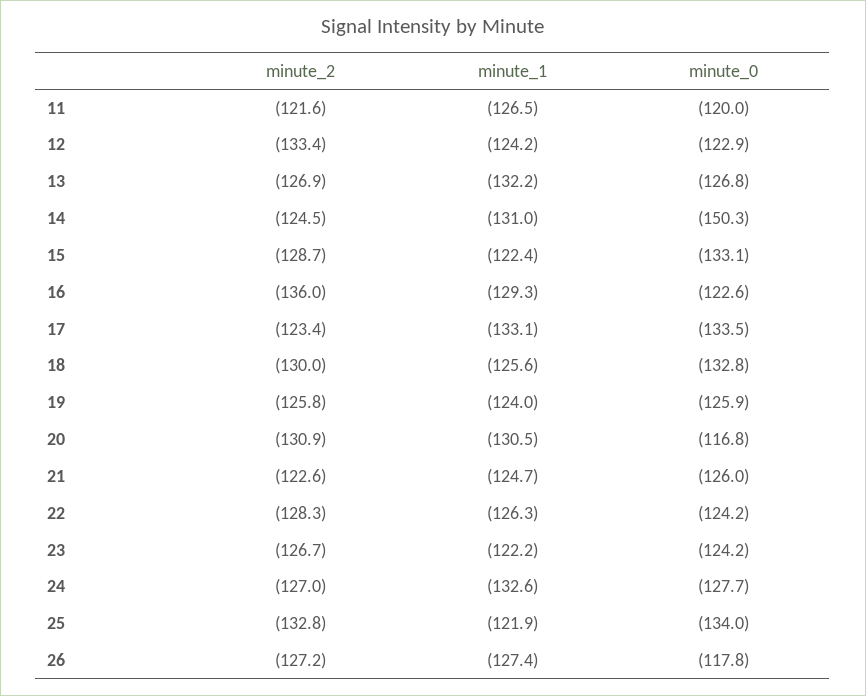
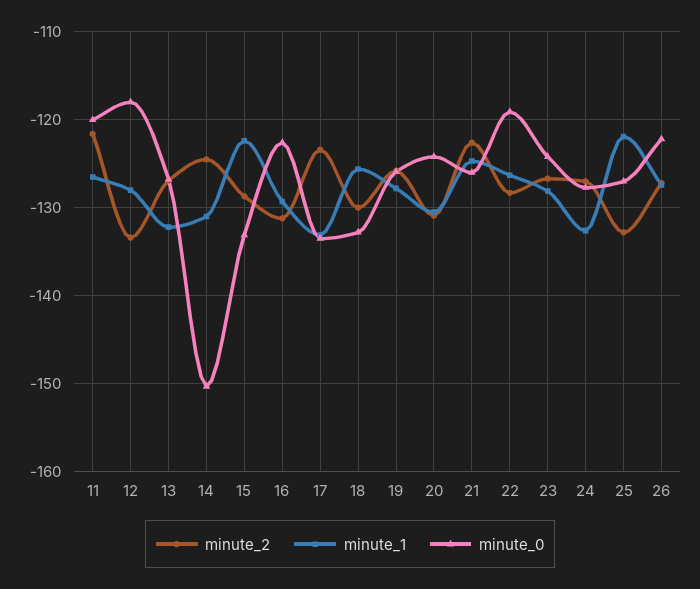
  {
    "minute_2": {
      "11": -121.6,
      "12": -133.4,
      "13": -126.9,
      "14": -124.5,
      "15": -128.7,
-     "16": -136,
+     "16": -131,
      "17": -123.4,
      "18": -130,
      "19": -125.8,
      "20": -130.9,
      "21": -122.6,
      "22": -128.3,
      "23": -126.7,
      "24": -127,
      "25": -132.8,
      "26": -127.2
    },
    "minute_1": {
      "11": -126.5,
-     "12": -124.2,
+     "12": -128,
      "13": -132.2,
      "14": -131,
      "15": -122.4,
      "16": -129.3,
      "17": -133.1,
      "18": -125.6,
-     "19": -124,
+     "19": -128,
      "20": -130.5,
      "21": -124.7,
      "22": -126.3,
-     "23": -122.2,
+     "23": -128,
      "24": -132.6,
      "25": -121.9,
      "26": -127.4
    },
    "minute_0": {
      "11": -120,
-     "12": -122.9,
+     "12": -118,
      "13": -126.8,
      "14": -150.3,
      "15": -133.1,
      "16": -122.6,
      "17": -133.5,
      "18": -132.8,
      "19": -125.9,
-     "20": -116.8,
+     "20": -124,
      "21": -126,
-     "22": -124.2,
+     "22": -119,
      "23": -124.2,
      "24": -127.7,
-     "25": -134,
+     "25": -127,
-     "26": -117.8
+     "26": -122
    }
  }

